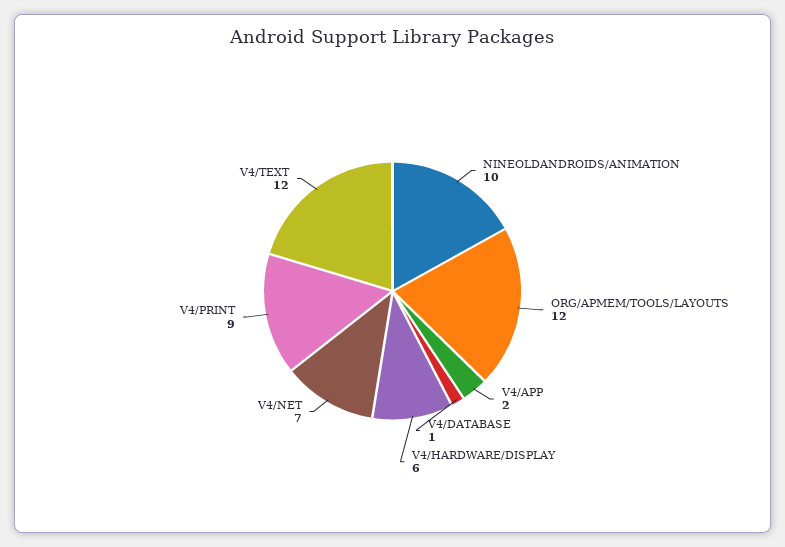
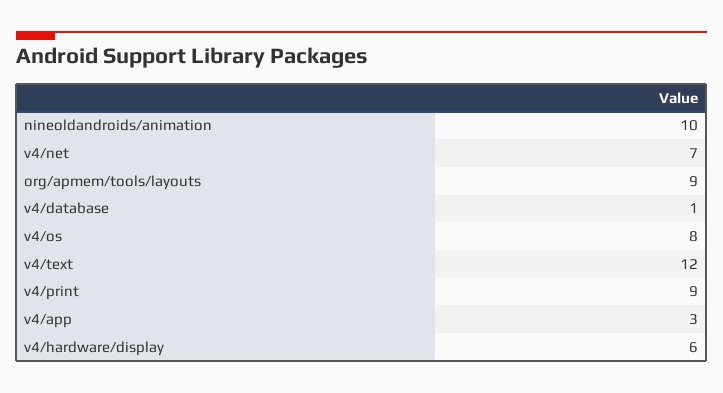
  {
    "NINEOLDANDROIDS/ANIMATION": 10,
-   "ORG/APMEM/TOOLS/LAYOUTS": 12,
+   "ORG/APMEM/TOOLS/LAYOUTS": 9,
-   "V4/APP": 2,
+   "V4/APP": 3,
    "V4/DATABASE": 1,
    "V4/HARDWARE/DISPLAY": 6,
    "V4/NET": 7,
    "V4/PRINT": 9,
-   "V4/TEXT": 12
+   "V4/TEXT": 12,
+   "v4/os": 8
  }

